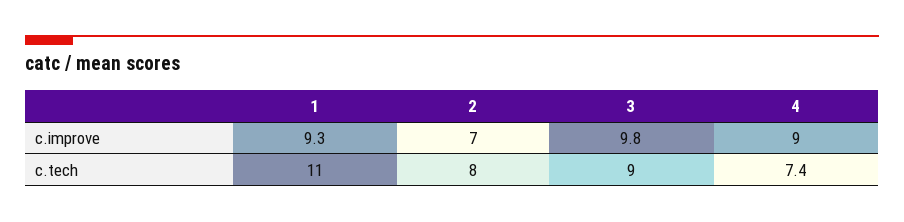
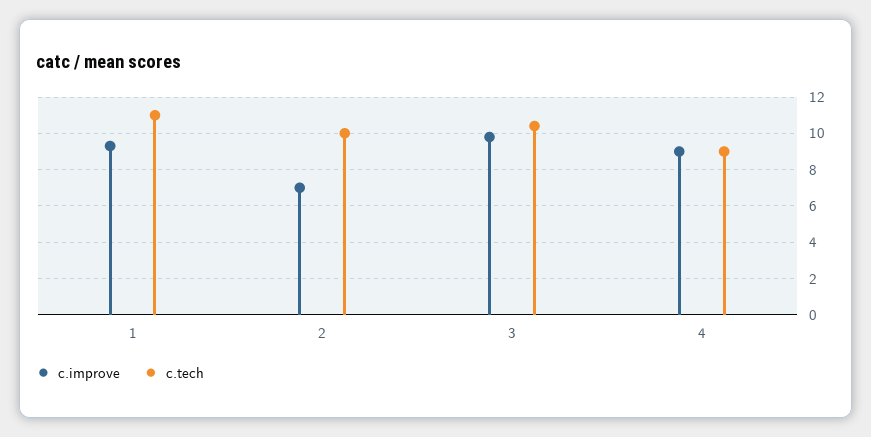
  {
    "c.improve": {
      "1": 9.3,
      "2": 7,
      "3": 9.8,
      "4": 9
    },
    "c.tech": {
      "1": 11,
-     "2": 8,
+     "2": 10,
-     "3": 9,
+     "3": 10.5,
-     "4": 7.4
+     "4": 9
    }
  }

